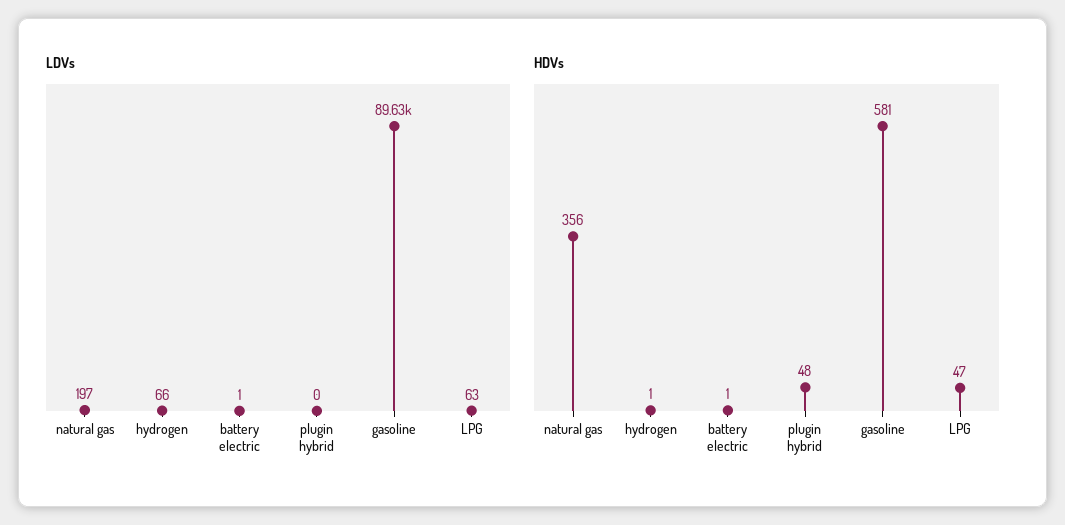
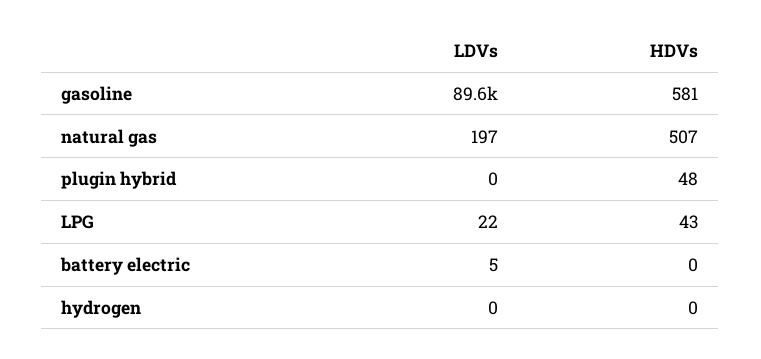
  {
    "LDVs": {
      "natural gas": 197,
-     "hydrogen": 66,
+     "hydrogen": 0,
-     "battery electric": 1,
+     "battery electric": 5,
      "plugin hybrid": 0,
      "gasoline": 89630,
-     "LPG": 63
+     "LPG": 22
    },
    "HDVs": {
-     "natural gas": 356,
+     "natural gas": 507,
-     "hydrogen": 1,
+     "hydrogen": 0,
-     "battery electric": 1,
+     "battery electric": 0,
      "plugin hybrid": 48,
      "gasoline": 581,
-     "LPG": 47
+     "LPG": 43
    }
  }

